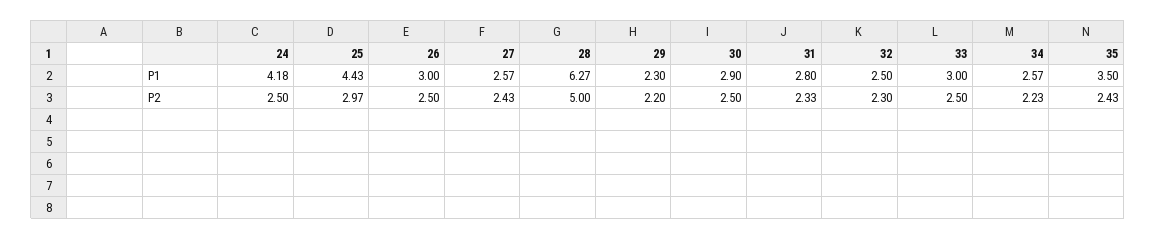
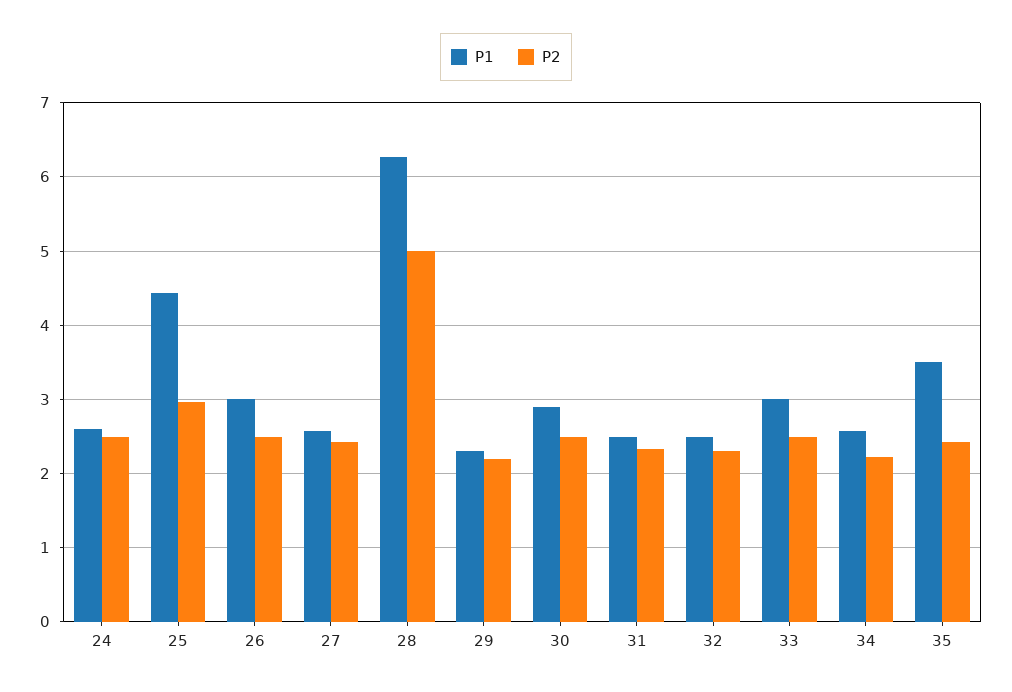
  {
    "P1": {
-     "24": 4.18,
+     "24": 2.6,
      "25": 4.43,
      "26": 3,
      "27": 2.57,
      "28": 6.27,
      "29": 2.3,
      "30": 2.9,
-     "31": 2.8,
+     "31": 2.5,
      "32": 2.5,
      "33": 3,
      "34": 2.57,
      "35": 3.5
    },
    "P2": {
      "24": 2.5,
      "25": 2.97,
      "26": 2.5,
      "27": 2.43,
      "28": 5,
      "29": 2.2,
      "30": 2.5,
      "31": 2.33,
      "32": 2.3,
      "33": 2.5,
      "34": 2.23,
      "35": 2.43
    }
  }

